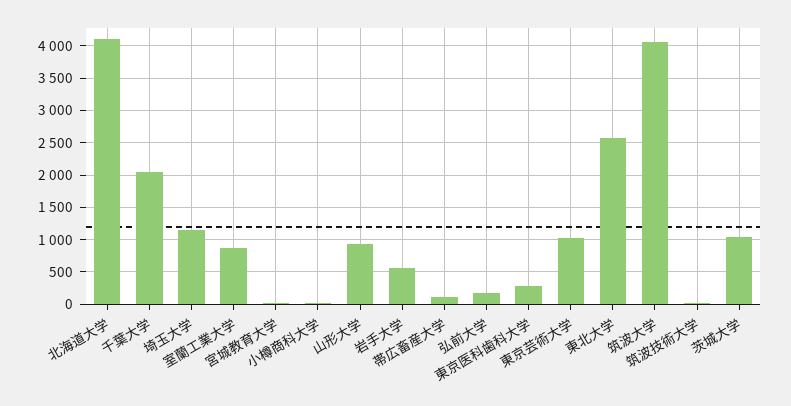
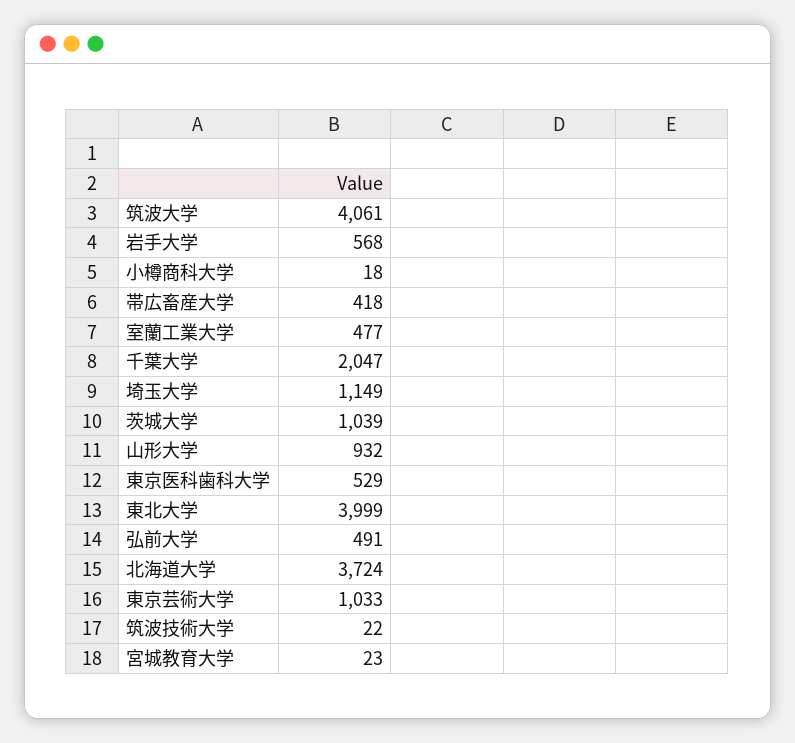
  {
-   "北海道大学": 4100,
+   "北海道大学": 3724,
    "千葉大学": 2047,
    "埼玉大学": 1149,
-   "室蘭工業大学": 900,
+   "室蘭工業大学": 477,
    "宮城教育大学": 23,
    "小樽商科大学": 18,
    "山形大学": 932,
    "岩手大学": 568,
-   "帯広畜産大学": 100,
+   "帯広畜産大学": 418,
-   "弘前大学": 200,
+   "弘前大学": 491,
-   "東京医科歯科大学": 300,
+   "東京医科歯科大学": 529,
    "東京芸術大学": 1033,
-   "東北大学": 2600,
+   "東北大学": 3999,
    "筑波大学": 4061,
    "筑波技術大学": 22,
    "茨城大学": 1039
  }

